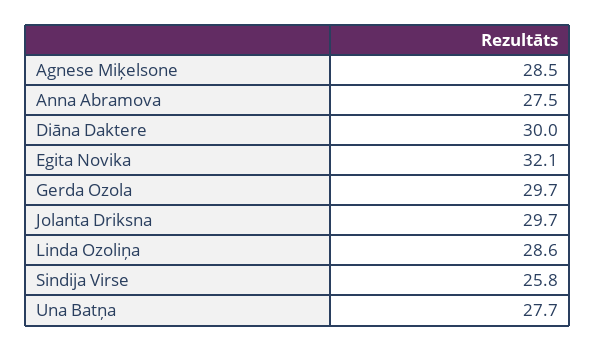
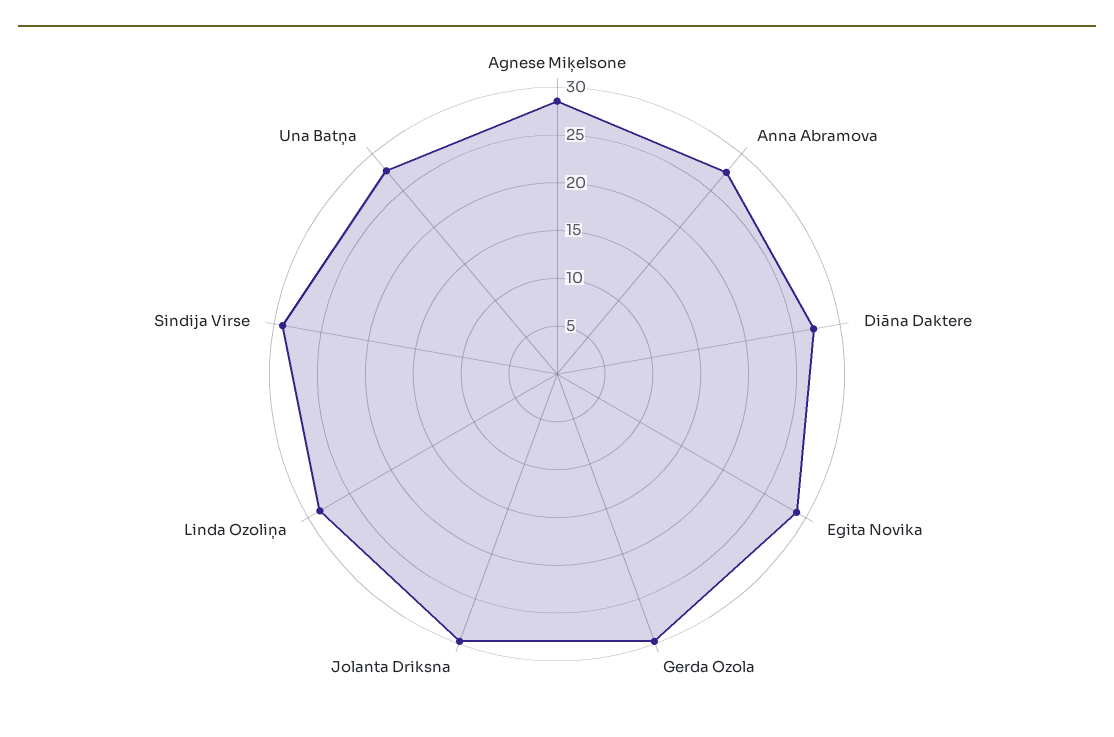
  {
    "Agnese Miķelsone": 28.5,
    "Anna Abramova": 27.5,
-   "Diāna Daktere": 30,
+   "Diāna Daktere": 27,
-   "Egita Novika": 32.1,
+   "Egita Novika": 29,
    "Gerda Ozola": 29.7,
    "Jolanta Driksna": 29.7,
    "Linda Ozoliņa": 28.6,
-   "Sindija Virse": 25.8,
+   "Sindija Virse": 29,
    "Una Batņa": 27.7
  }

